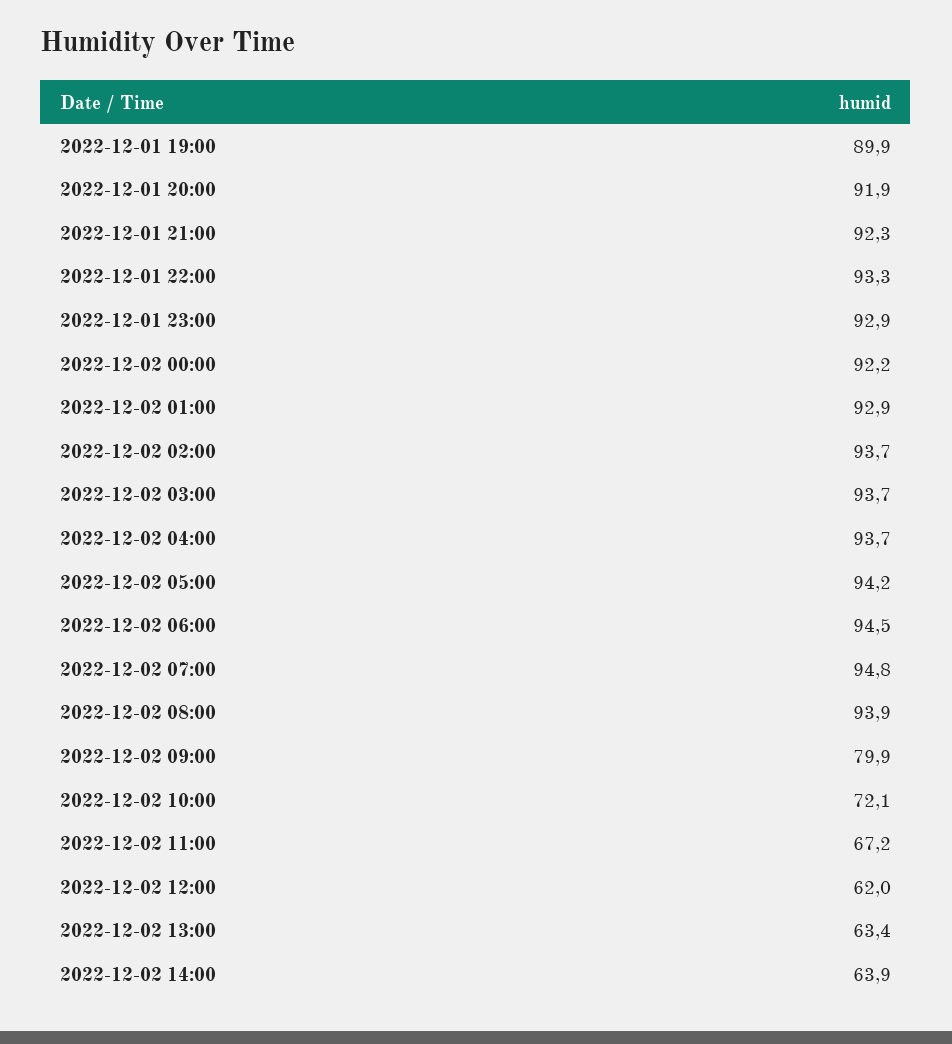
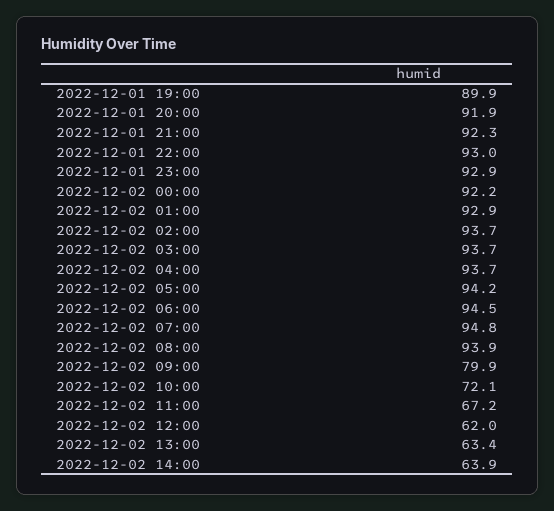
  {
    "2022-12-01 19:00": 89.9,
    "2022-12-01 20:00": 91.9,
    "2022-12-01 21:00": 92.3,
-   "2022-12-01 22:00": 93.3,
+   "2022-12-01 22:00": 93,
    "2022-12-01 23:00": 92.9,
    "2022-12-02 00:00": 92.2,
    "2022-12-02 01:00": 92.9,
    "2022-12-02 02:00": 93.7,
    "2022-12-02 03:00": 93.7,
    "2022-12-02 04:00": 93.7,
    "2022-12-02 05:00": 94.2,
    "2022-12-02 06:00": 94.5,
    "2022-12-02 07:00": 94.8,
    "2022-12-02 08:00": 93.9,
    "2022-12-02 09:00": 79.9,
    "2022-12-02 10:00": 72.1,
    "2022-12-02 11:00": 67.2,
    "2022-12-02 12:00": 62,
    "2022-12-02 13:00": 63.4,
    "2022-12-02 14:00": 63.9
  }

